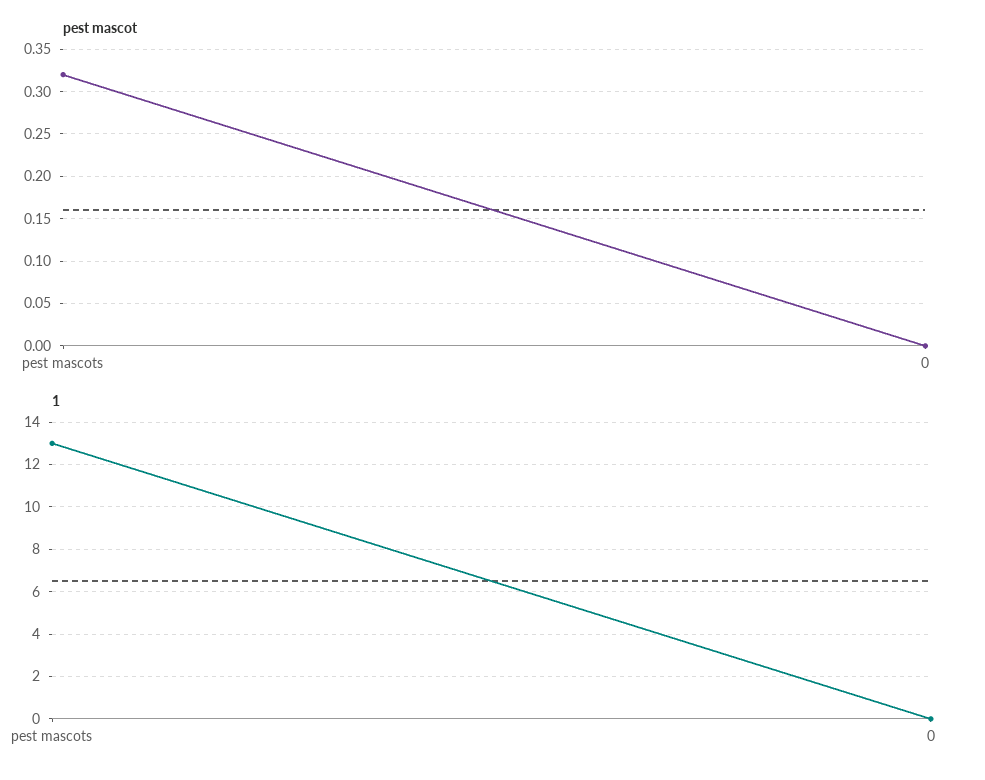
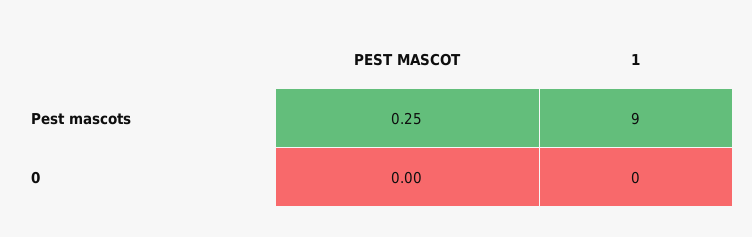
  {
    "pest mascot": {
-     "pest mascots": 0.32,
+     "pest mascots": 0.25,
      "0": 0
    },
    "1": {
-     "pest mascots": 13,
+     "pest mascots": 9,
      "0": 0
    }
  }

